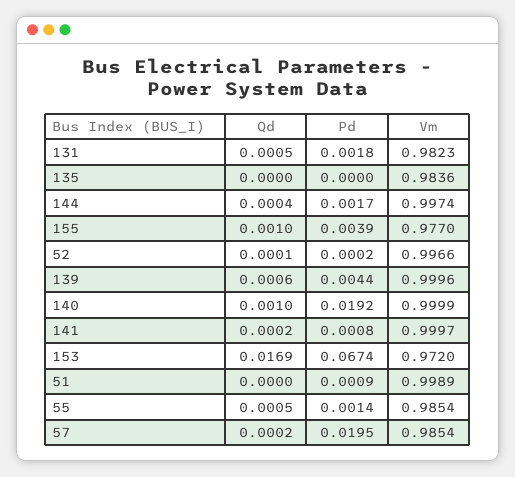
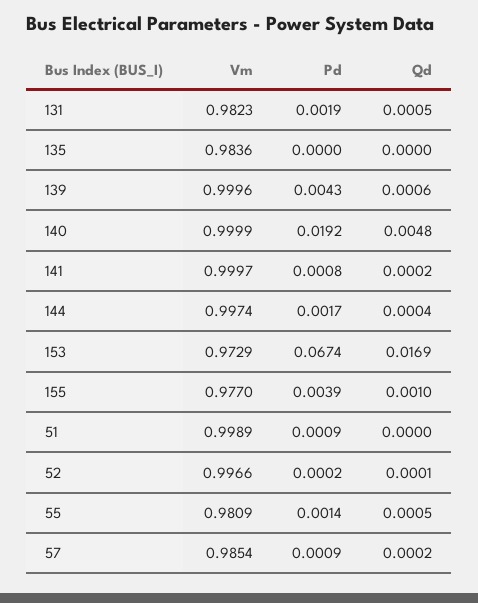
  {
    "Qd": {
      "131": 0.0005,
      "135": 0,
      "144": 0.0004,
      "155": 0.001,
      "52": 0.0001,
      "139": 0.0006,
-     "140": 0.001,
+     "140": 0.0048,
      "141": 0.0002,
      "153": 0.0169,
      "51": 0,
      "55": 0.0005,
      "57": 0.0002
    },
    "Pd": {
-     "131": 0.0018,
+     "131": 0.0019,
      "135": 0,
      "144": 0.0017,
      "155": 0.0039,
      "52": 0.0002,
-     "139": 0.0044,
+     "139": 0.0043,
      "140": 0.0192,
      "141": 0.0008,
      "153": 0.0674,
      "51": 0.0009,
      "55": 0.0014,
-     "57": 0.0195
+     "57": 0.0009
    },
    "Vm": {
      "131": 0.9823,
      "135": 0.9836,
      "144": 0.9974,
      "155": 0.977,
      "52": 0.9966,
      "139": 0.9996,
      "140": 0.9999,
      "141": 0.9997,
-     "153": 0.972,
+     "153": 0.9729,
      "51": 0.9989,
-     "55": 0.9854,
+     "55": 0.9809,
      "57": 0.9854
    }
  }

